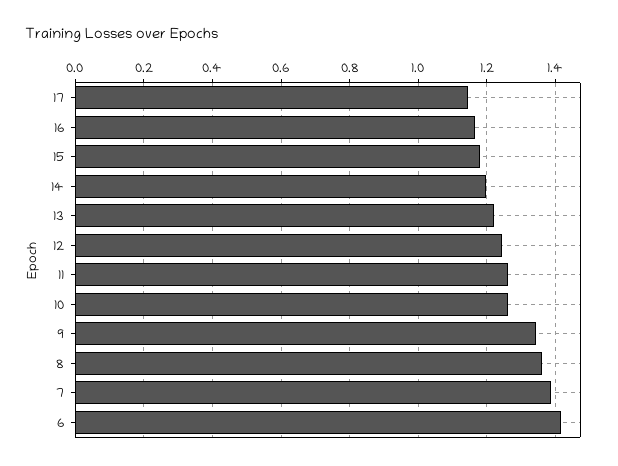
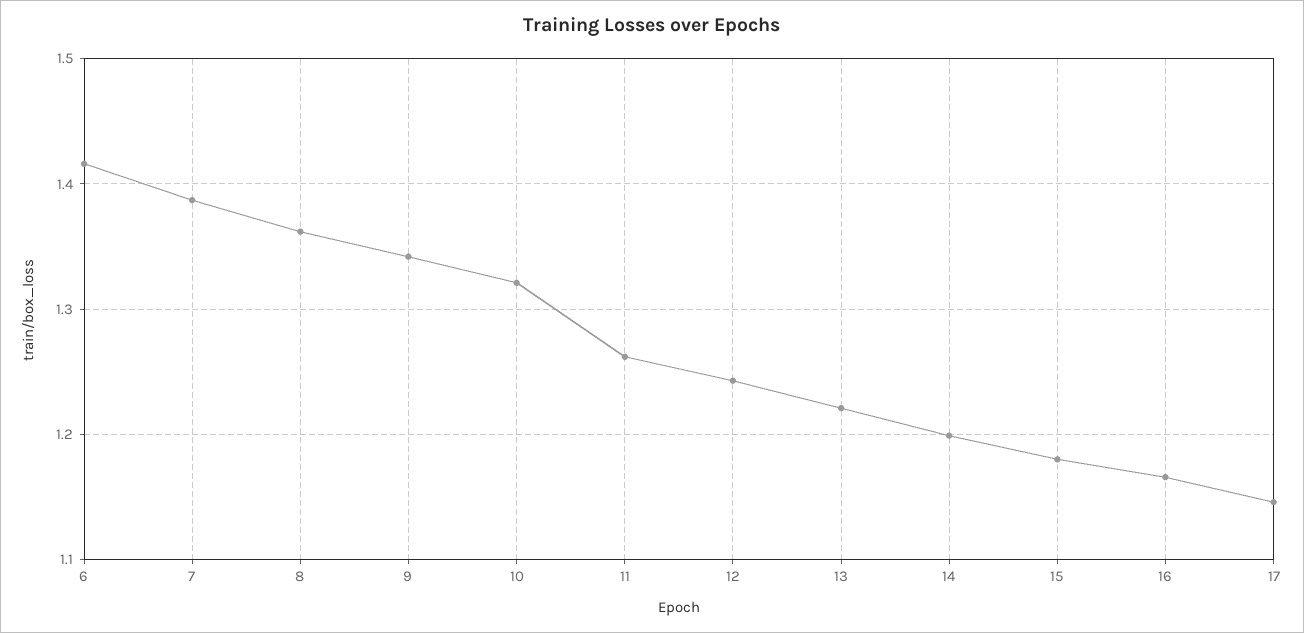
  {
    "17": 1.15,
    "16": 1.17,
    "15": 1.18,
    "14": 1.2,
    "13": 1.22,
    "12": 1.24,
    "11": 1.26,
-   "10": 1.26,
+   "10": 1.32,
    "9": 1.34,
    "8": 1.36,
    "7": 1.39,
    "6": 1.42
  }

